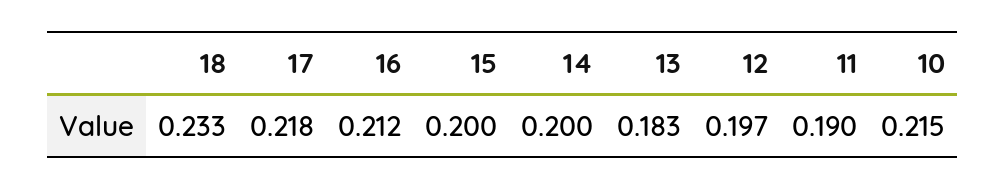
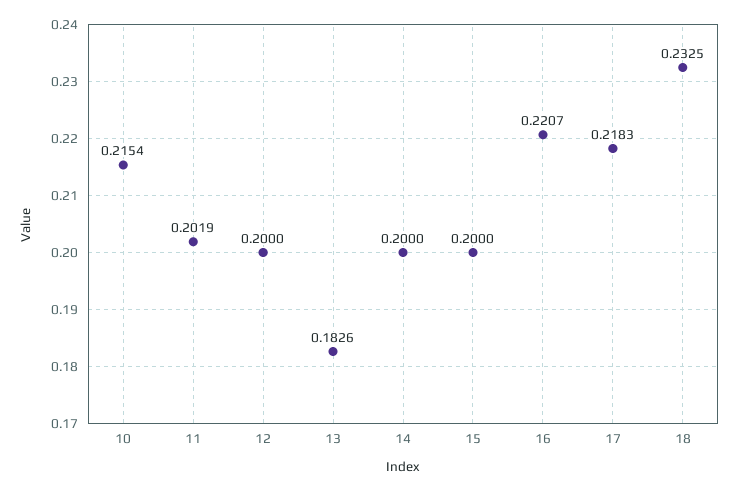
  {
    "18": 0.2325,
    "17": 0.2183,
-   "16": 0.212,
+   "16": 0.2207,
    "15": 0.2,
    "14": 0.2,
    "13": 0.1826,
-   "12": 0.197,
+   "12": 0.2,
-   "11": 0.19,
+   "11": 0.2019,
    "10": 0.2154
  }

